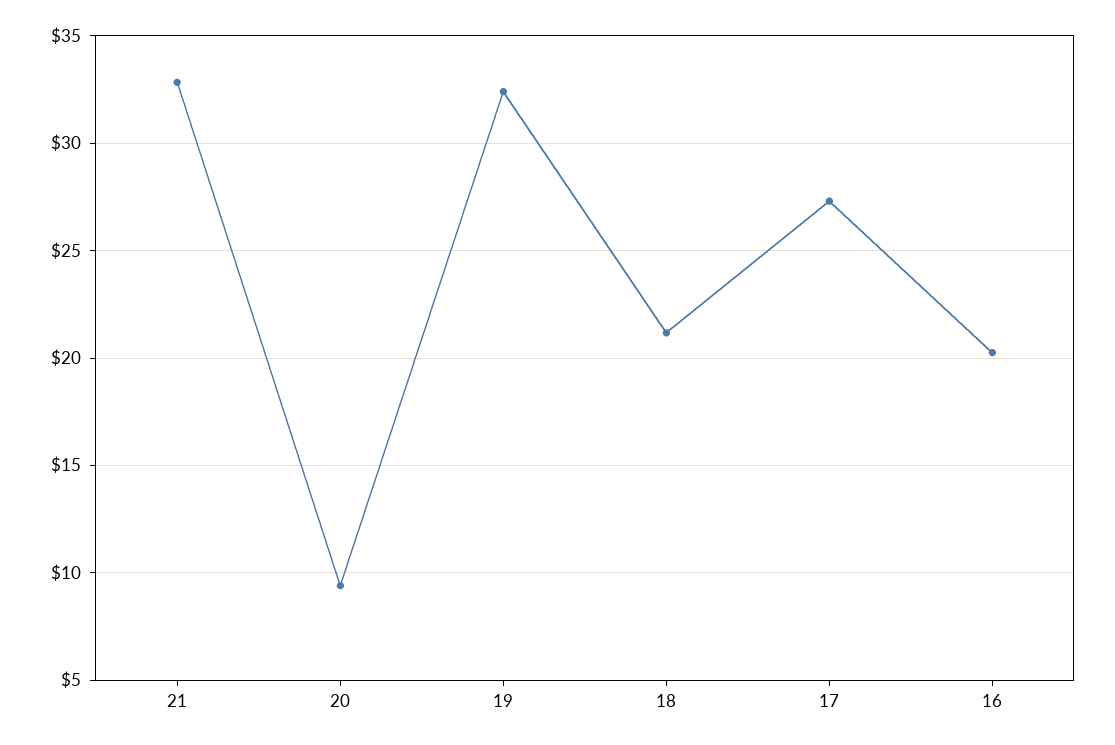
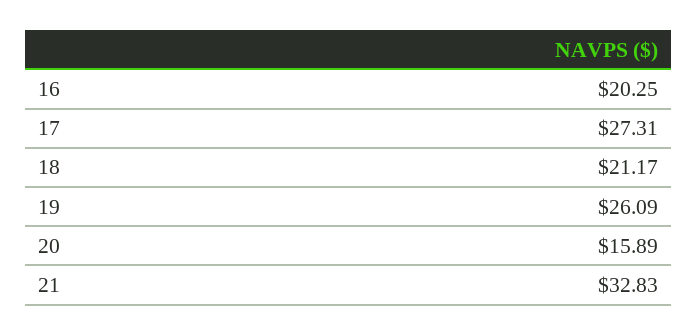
  {
    "21": 32.83,
-   "20": 9.5,
+   "20": 15.89,
-   "19": 32.5,
+   "19": 26.09,
    "18": 21.17,
    "17": 27.31,
    "16": 20.25
  }

